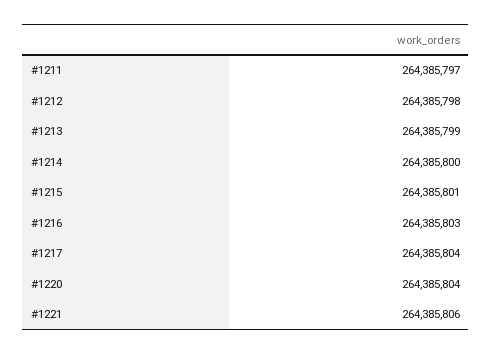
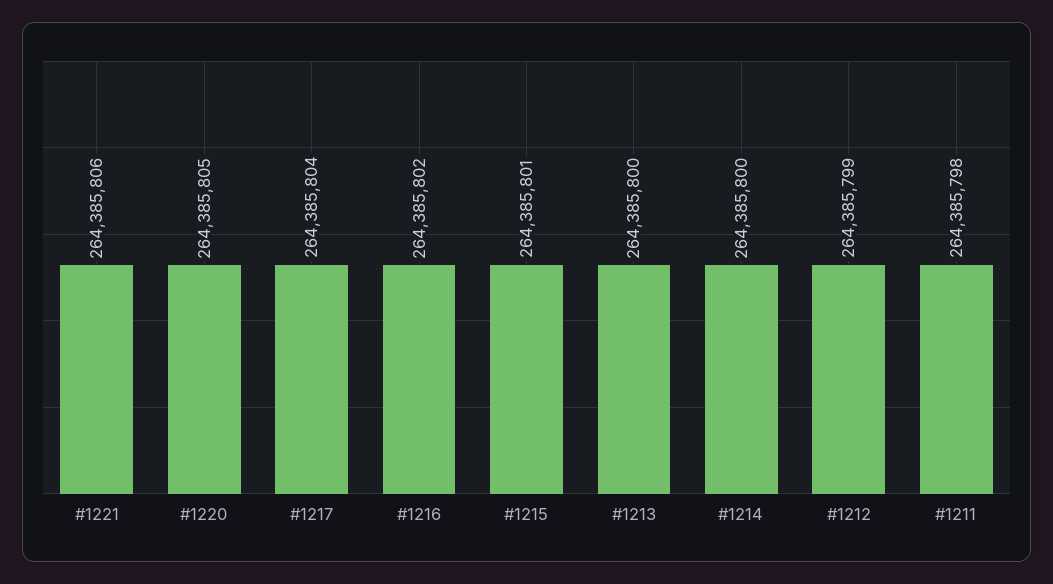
  {
-   "#1211": 264385797,
+   "#1211": 264385798,
-   "#1212": 264385798,
+   "#1212": 264385799,
-   "#1213": 264385799,
+   "#1213": 264385800,
    "#1214": 264385800,
    "#1215": 264385801,
-   "#1216": 264385803,
+   "#1216": 264385802,
    "#1217": 264385804,
-   "#1220": 264385804,
+   "#1220": 264385805,
    "#1221": 264385806
  }

